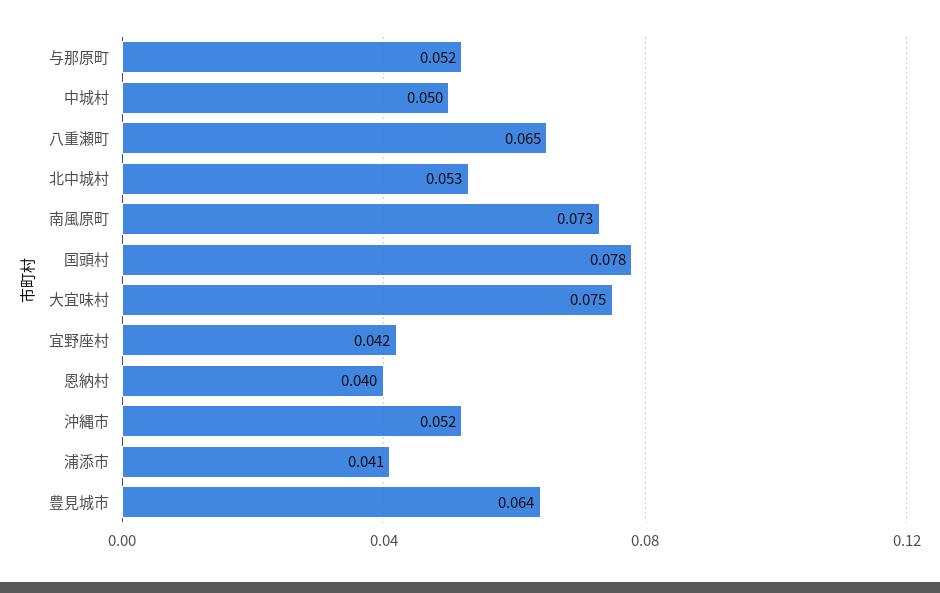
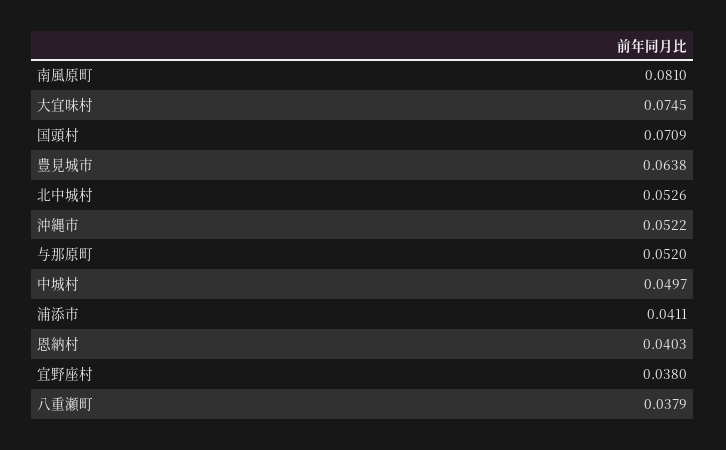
  {
    "与那原町": 0.052,
    "中城村": 0.0497,
-   "八重瀬町": 0.065,
+   "八重瀬町": 0.0379,
    "北中城村": 0.0526,
-   "南風原町": 0.073,
+   "南風原町": 0.081,
-   "国頭村": 0.078,
+   "国頭村": 0.0709,
    "大宜味村": 0.0745,
-   "宜野座村": 0.042,
+   "宜野座村": 0.038,
    "恩納村": 0.0403,
    "沖縄市": 0.0522,
    "浦添市": 0.0411,
    "豊見城市": 0.0638
  }

